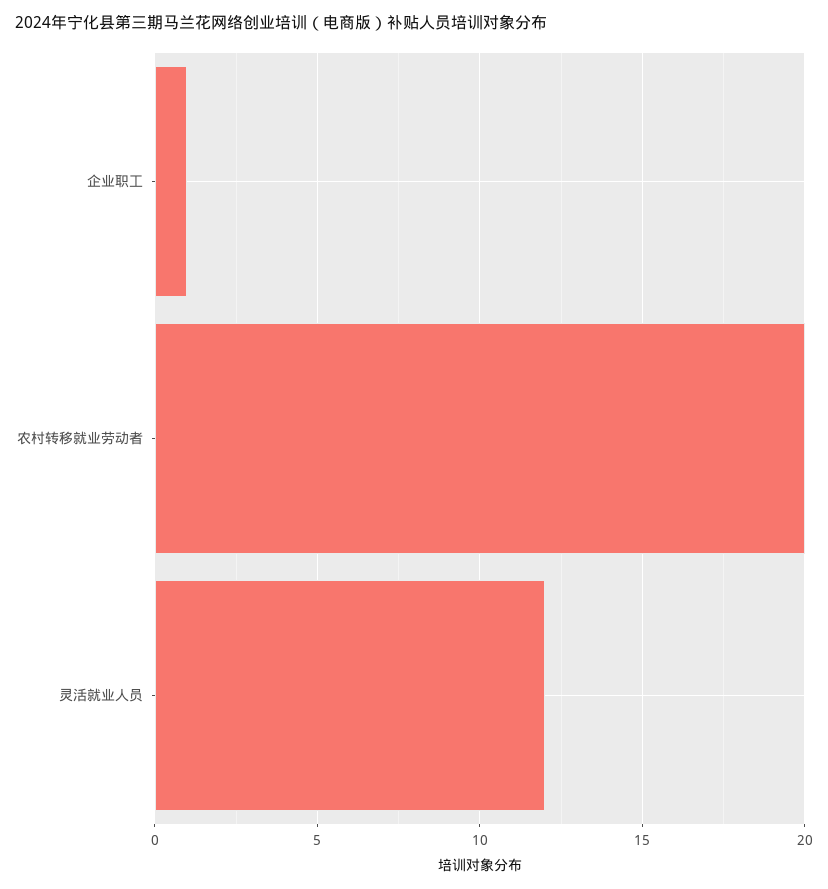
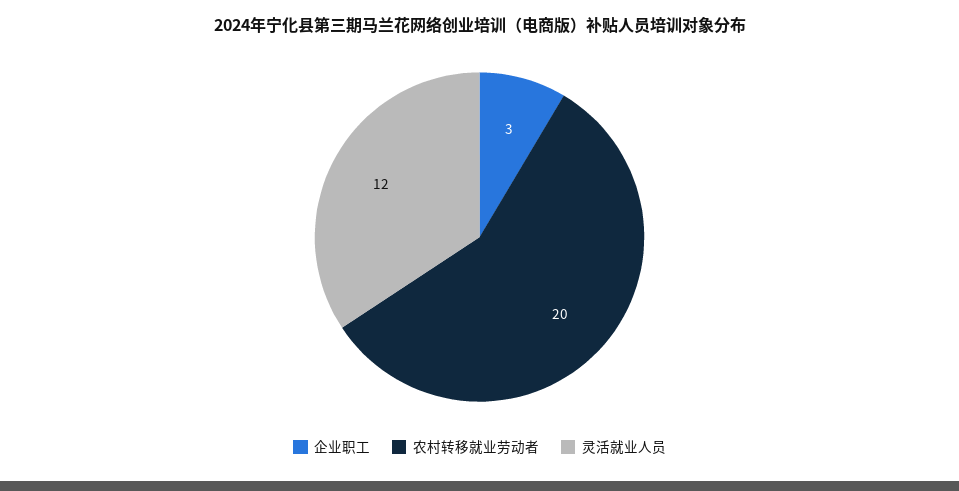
  {
-   "企业职工": 1,
+   "企业职工": 3,
    "农村转移就业劳动者": 20,
    "灵活就业人员": 12
  }

